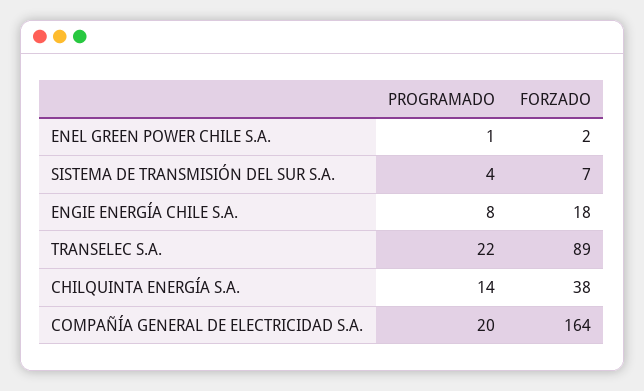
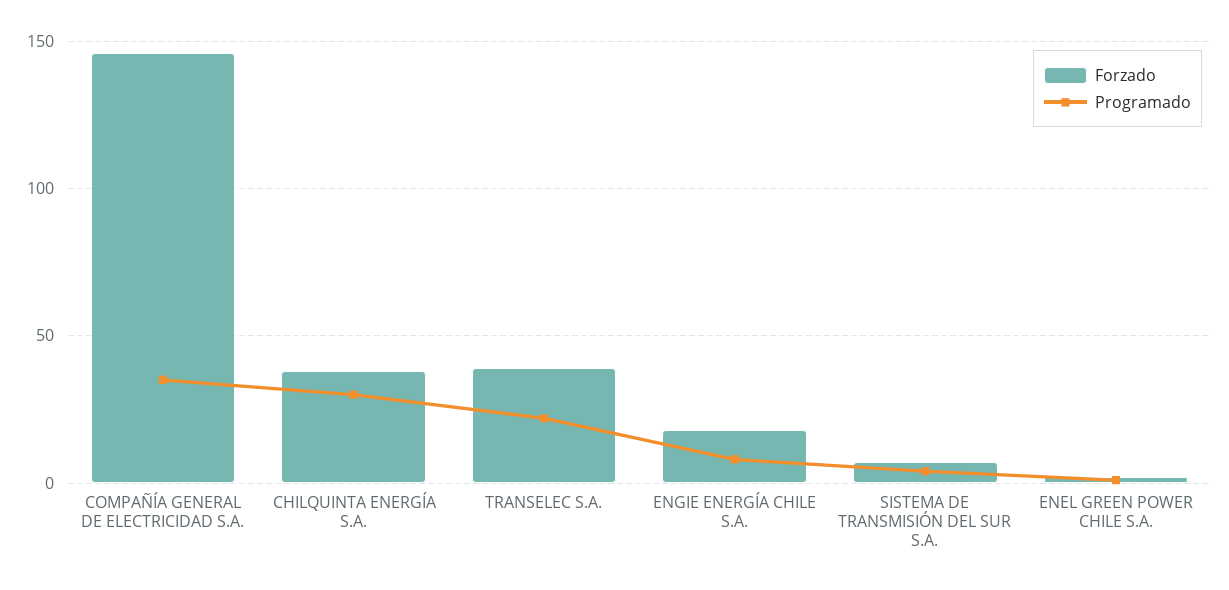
  {
    "PROGRAMADO": {
      "ENEL GREEN POWER CHILE S.A.": 1,
      "SISTEMA DE TRANSMISIÓN DEL SUR S.A.": 4,
      "ENGIE ENERGÍA CHILE S.A.": 8,
      "TRANSELEC S.A.": 22,
-     "CHILQUINTA ENERGÍA S.A.": 14,
+     "CHILQUINTA ENERGÍA S.A.": 30,
-     "COMPAÑÍA GENERAL DE ELECTRICIDAD S.A.": 20
+     "COMPAÑÍA GENERAL DE ELECTRICIDAD S.A.": 35
    },
    "FORZADO": {
      "ENEL GREEN POWER CHILE S.A.": 2,
      "SISTEMA DE TRANSMISIÓN DEL SUR S.A.": 7,
      "ENGIE ENERGÍA CHILE S.A.": 18,
-     "TRANSELEC S.A.": 89,
+     "TRANSELEC S.A.": 40,
      "CHILQUINTA ENERGÍA S.A.": 38,
-     "COMPAÑÍA GENERAL DE ELECTRICIDAD S.A.": 164
+     "COMPAÑÍA GENERAL DE ELECTRICIDAD S.A.": 145
    }
  }

